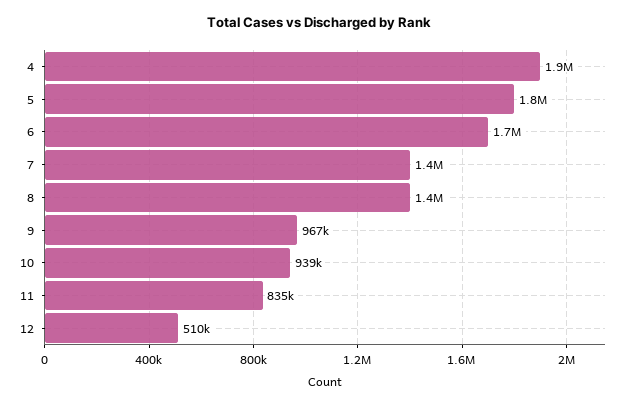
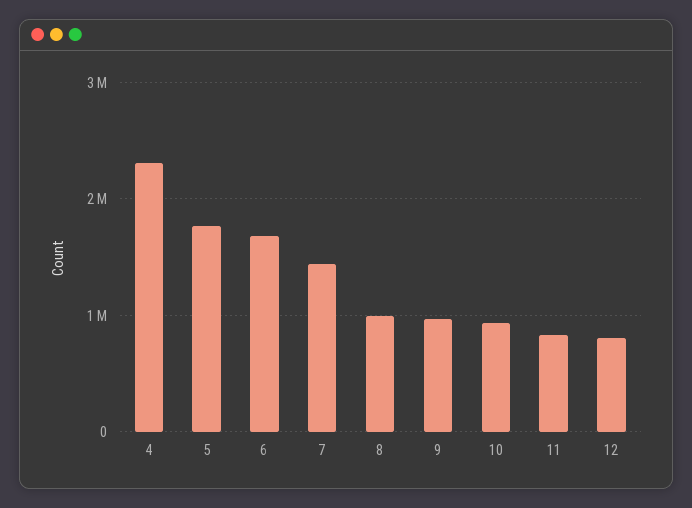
  {
-   "4": 1900000,
+   "4": 2300000,
    "5": 1800000,
    "6": 1700000,
    "7": 1400000,
-   "8": 1400000,
+   "8": 1000000,
    "9": 967000,
    "10": 939000,
    "11": 835000,
-   "12": 510000
+   "12": 800000
  }

